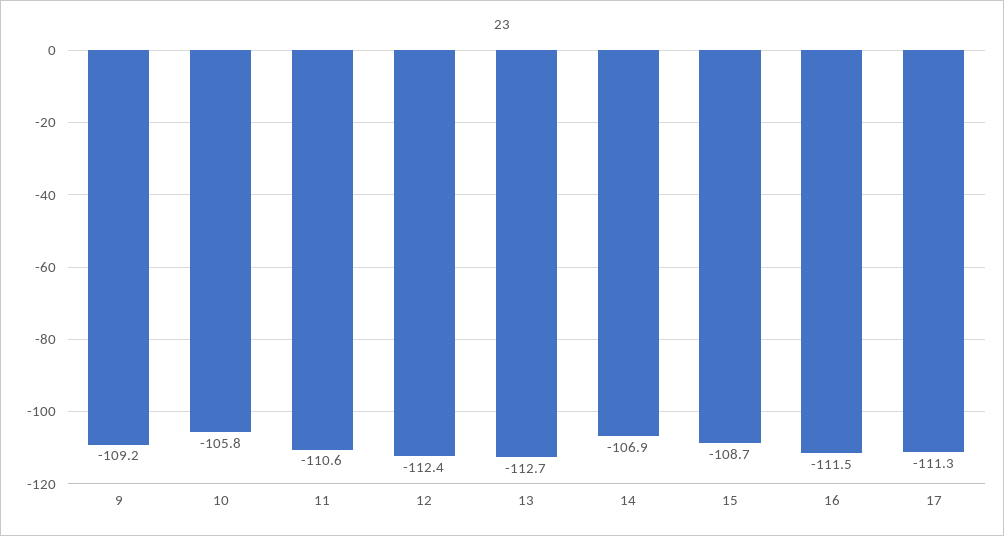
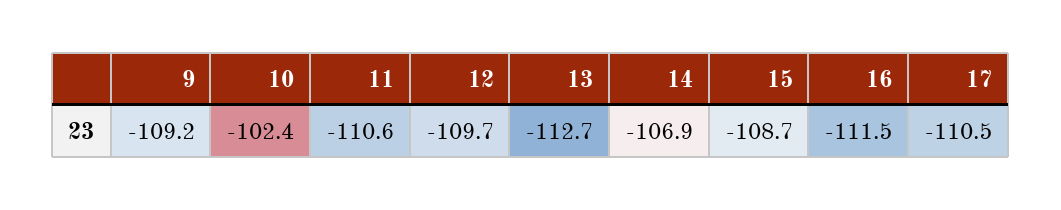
  {
    "9": -109.2,
-   "10": -105.8,
+   "10": -102.4,
    "11": -110.6,
-   "12": -112.4,
+   "12": -109.7,
    "13": -112.7,
    "14": -106.9,
    "15": -108.7,
    "16": -111.5,
-   "17": -111.3
+   "17": -110.5
  }

